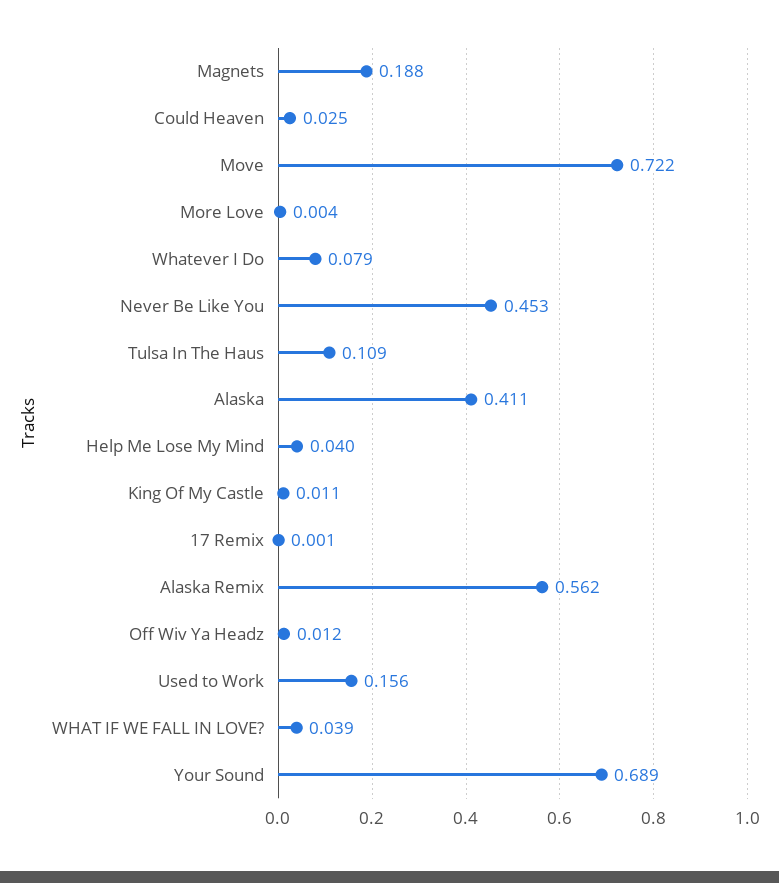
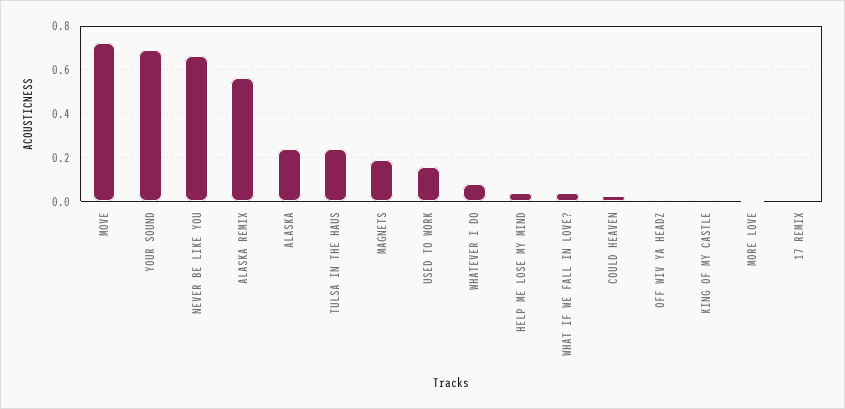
  {
    "Magnets": 0.188,
    "Could Heaven": 0.025,
    "Move": 0.722,
    "More Love": 0.004,
    "Whatever I Do": 0.079,
-   "Never Be Like You": 0.453,
+   "Never Be Like You": 0.65,
-   "Tulsa In The Haus": 0.109,
+   "Tulsa In The Haus": 0.25,
-   "Alaska": 0.411,
+   "Alaska": 0.25,
    "Help Me Lose My Mind": 0.04,
    "King Of My Castle": 0.011,
    "17 Remix": 0.001,
    "Alaska Remix": 0.562,
    "Off Wiv Ya Headz": 0.012,
    "Used to Work": 0.156,
    "WHAT IF WE FALL IN LOVE?": 0.039,
    "Your Sound": 0.689
  }

